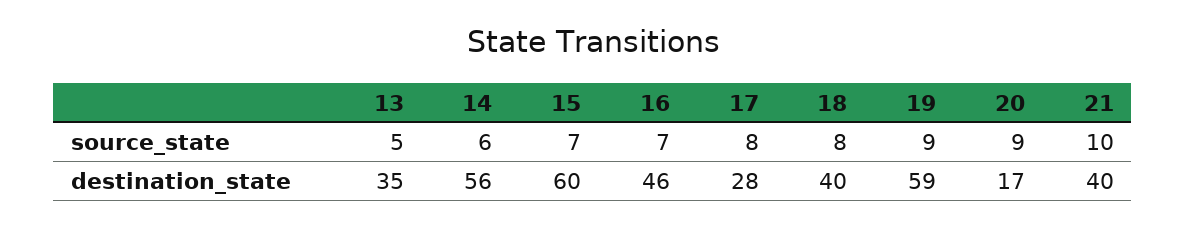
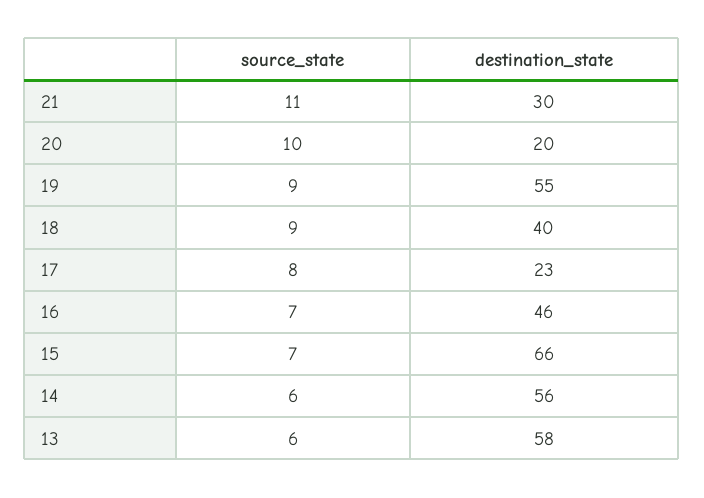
  {
    "13": {
-     "source_state": 5,
+     "source_state": 6,
-     "destination_state": 35
+     "destination_state": 58
    },
    "14": {
      "source_state": 6,
      "destination_state": 56
    },
    "15": {
      "source_state": 7,
-     "destination_state": 60
+     "destination_state": 66
    },
    "16": {
      "source_state": 7,
      "destination_state": 46
    },
    "17": {
      "source_state": 8,
-     "destination_state": 28
+     "destination_state": 23
    },
    "18": {
-     "source_state": 8,
+     "source_state": 9,
      "destination_state": 40
    },
    "19": {
      "source_state": 9,
-     "destination_state": 59
+     "destination_state": 55
    },
    "20": {
-     "source_state": 9,
+     "source_state": 10,
-     "destination_state": 17
+     "destination_state": 20
    },
    "21": {
-     "source_state": 10,
+     "source_state": 11,
-     "destination_state": 40
+     "destination_state": 30
    }
  }

